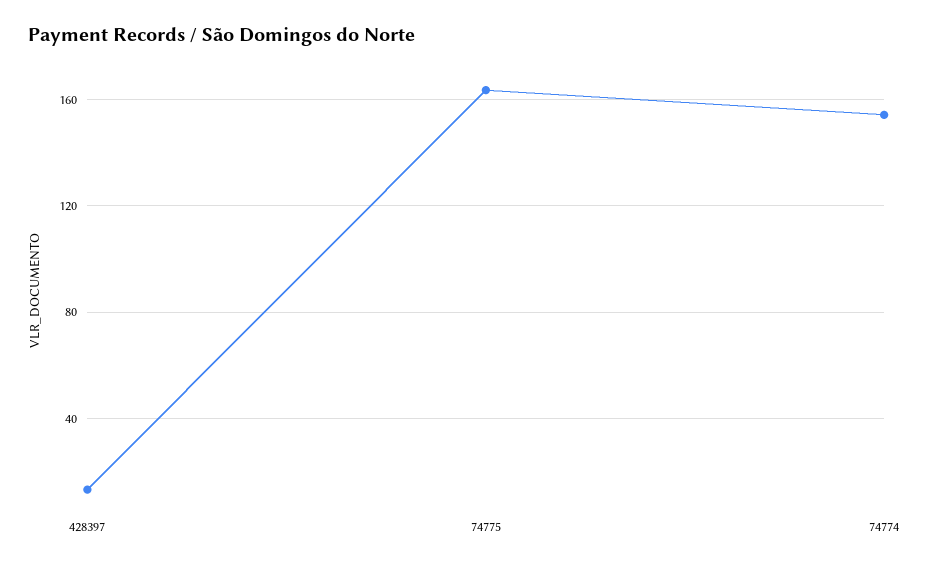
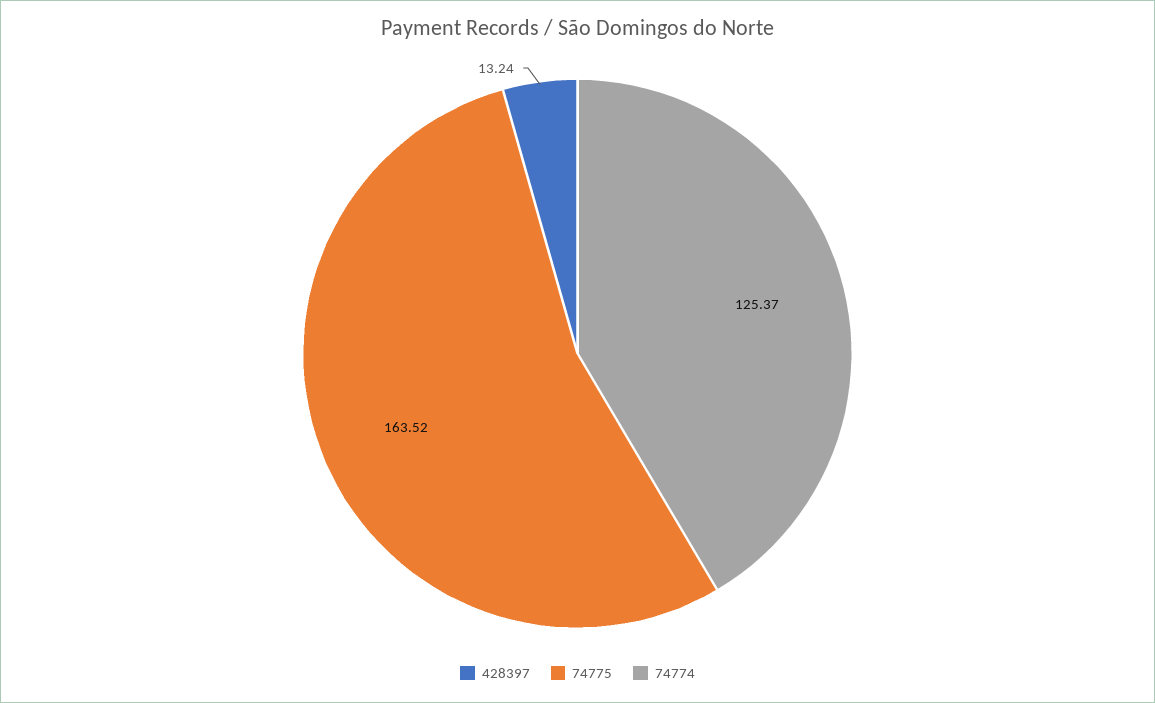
  {
    "428397": 13.24,
    "74775": 163.52,
-   "74774": 155
+   "74774": 125.37
  }

